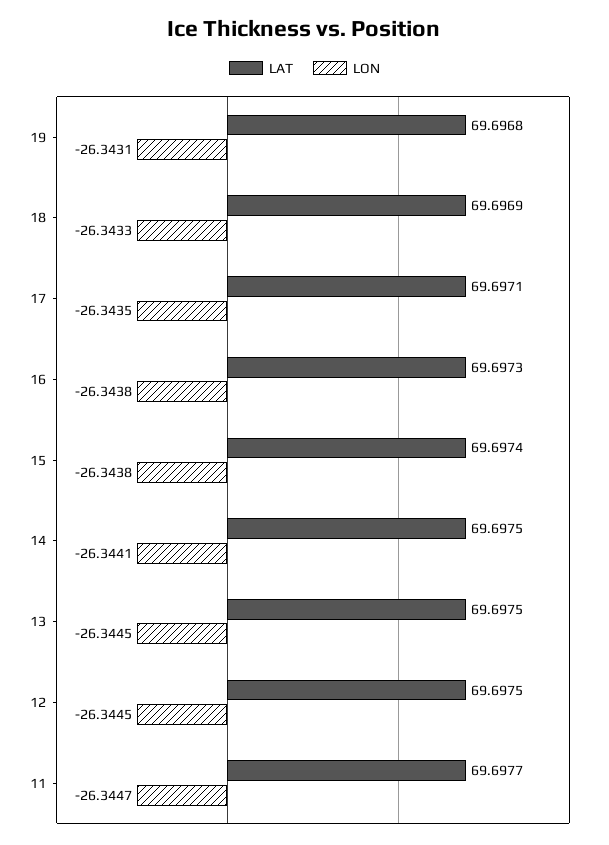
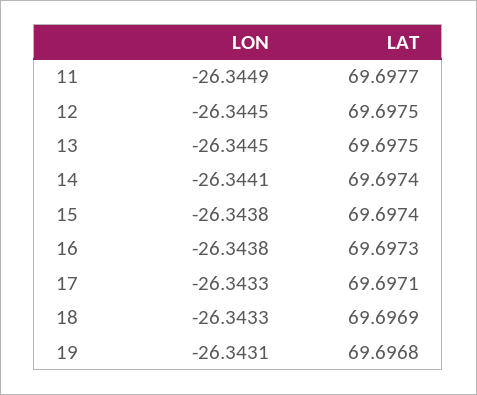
  {
    "LAT": {
      "19": 69.6968,
      "18": 69.6969,
      "17": 69.6971,
      "16": 69.6973,
      "15": 69.6974,
-     "14": 69.6975,
+     "14": 69.6974,
      "13": 69.6975,
      "12": 69.6975,
      "11": 69.6977
    },
    "LON": {
      "19": -26.3431,
      "18": -26.3433,
-     "17": -26.3435,
+     "17": -26.3433,
      "16": -26.3438,
      "15": -26.3438,
      "14": -26.3441,
      "13": -26.3445,
      "12": -26.3445,
-     "11": -26.3447
+     "11": -26.3449
    }
  }

